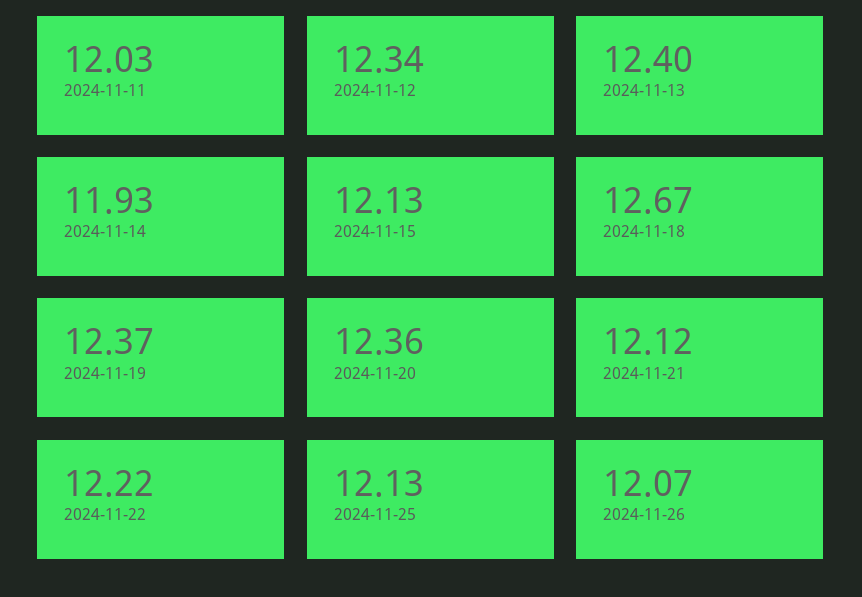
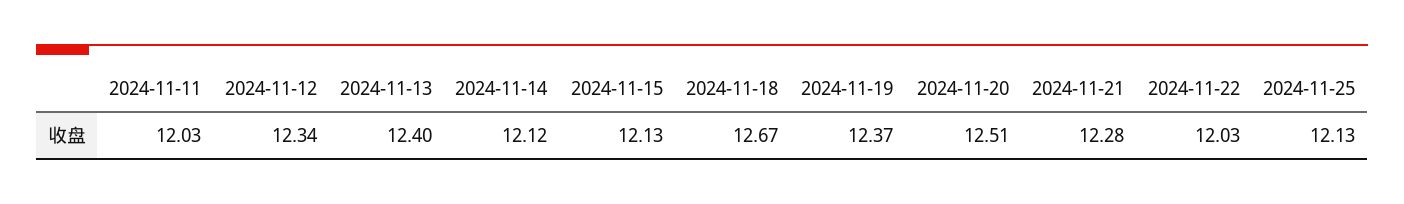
  {
    "2024-11-11": 12.03,
    "2024-11-12": 12.34,
    "2024-11-13": 12.4,
-   "2024-11-14": 11.93,
+   "2024-11-14": 12.12,
    "2024-11-15": 12.13,
    "2024-11-18": 12.67,
    "2024-11-19": 12.37,
-   "2024-11-20": 12.36,
+   "2024-11-20": 12.51,
-   "2024-11-21": 12.12,
+   "2024-11-21": 12.28,
-   "2024-11-22": 12.22,
+   "2024-11-22": 12.03,
-   "2024-11-25": 12.13,
+   "2024-11-25": 12.13
-   "2024-11-26": 12.07
  }

